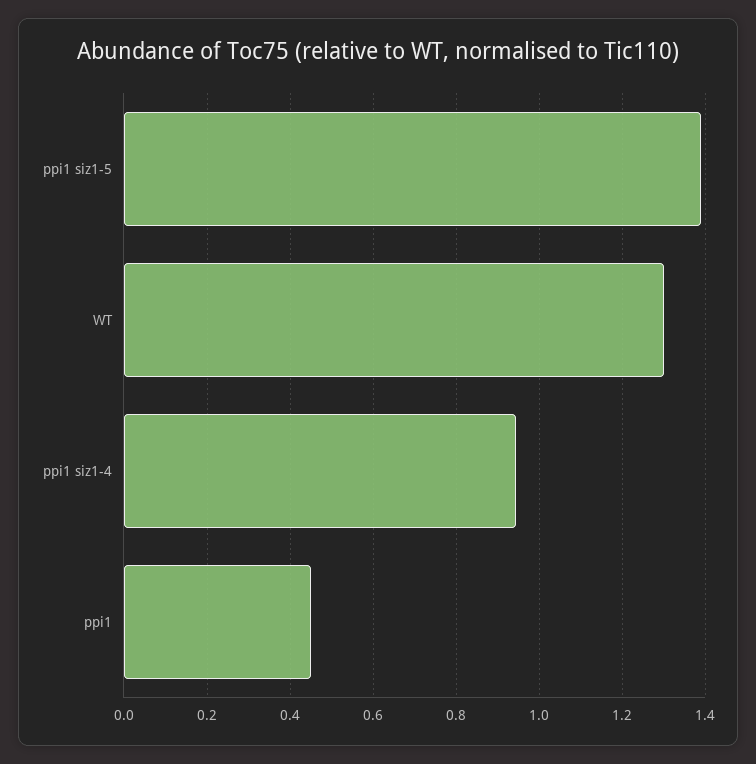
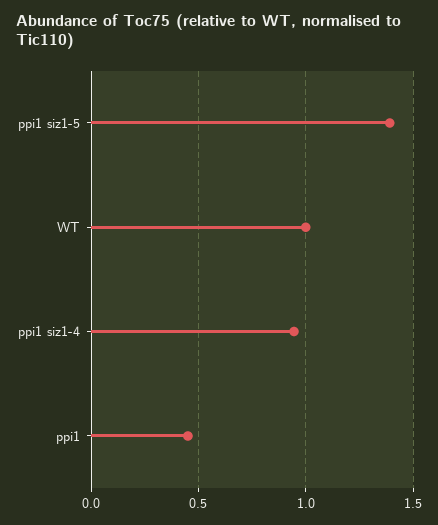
  {
    "ppi1 siz1-5": 1.4,
-   "WT": 1.3,
+   "WT": 1,
    "ppi1 siz1-4": 0.94,
    "ppi1": 0.46
  }

